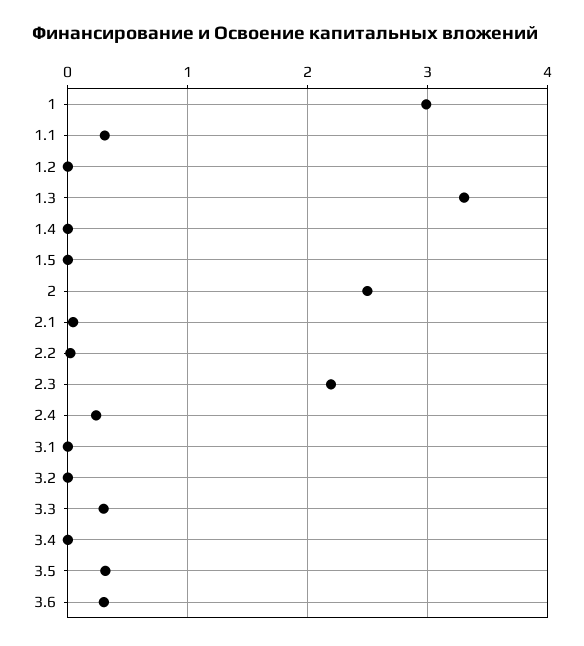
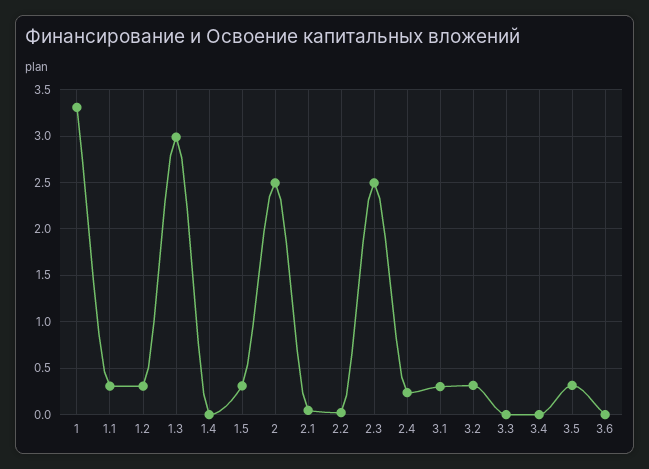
  {
-   "1": 3,
+   "1": 3.3,
    "1.1": 0.3,
-   "1.2": 0,
+   "1.2": 0.3,
-   "1.3": 3.3,
+   "1.3": 3,
    "1.4": 0,
-   "1.5": 0,
+   "1.5": 0.3,
    "2": 2.5,
    "2.1": 0,
    "2.2": 0,
-   "2.3": 2.2,
+   "2.3": 2.5,
    "2.4": 0.2,
-   "3.1": 0,
+   "3.1": 0.3,
-   "3.2": 0,
+   "3.2": 0.3,
-   "3.3": 0.3,
+   "3.3": 0,
    "3.4": 0,
    "3.5": 0.3,
-   "3.6": 0.3
+   "3.6": 0
  }

